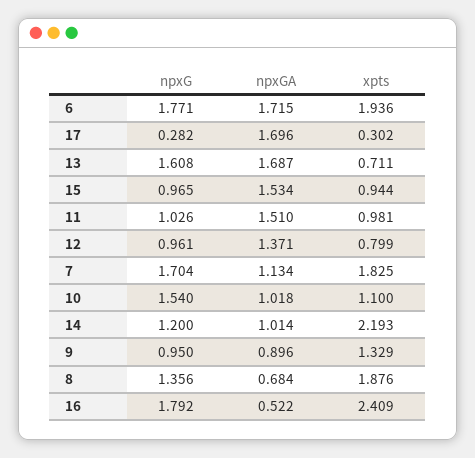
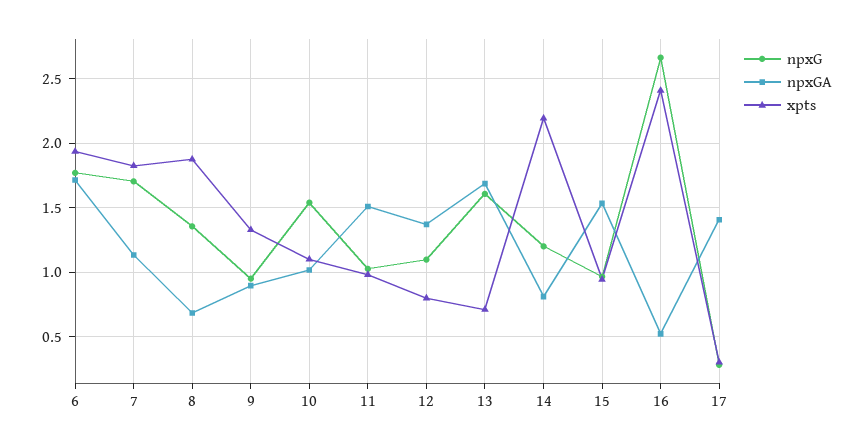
  {
    "npxG": {
      "6": 1.771,
      "17": 0.282,
      "13": 1.608,
      "15": 0.965,
      "11": 1.026,
-     "12": 0.961,
+     "12": 1.1,
      "7": 1.704,
      "10": 1.54,
      "14": 1.2,
      "9": 0.95,
      "8": 1.356,
-     "16": 1.792
+     "16": 2.65
    },
    "npxGA": {
      "6": 1.715,
-     "17": 1.696,
+     "17": 1.4,
      "13": 1.687,
      "15": 1.534,
      "11": 1.51,
      "12": 1.371,
      "7": 1.134,
      "10": 1.018,
-     "14": 1.014,
+     "14": 0.8,
      "9": 0.896,
      "8": 0.684,
      "16": 0.522
    },
    "xpts": {
      "6": 1.936,
      "17": 0.302,
      "13": 0.711,
      "15": 0.944,
      "11": 0.981,
      "12": 0.799,
      "7": 1.825,
      "10": 1.1,
      "14": 2.193,
      "9": 1.329,
      "8": 1.876,
      "16": 2.409
    }
  }

